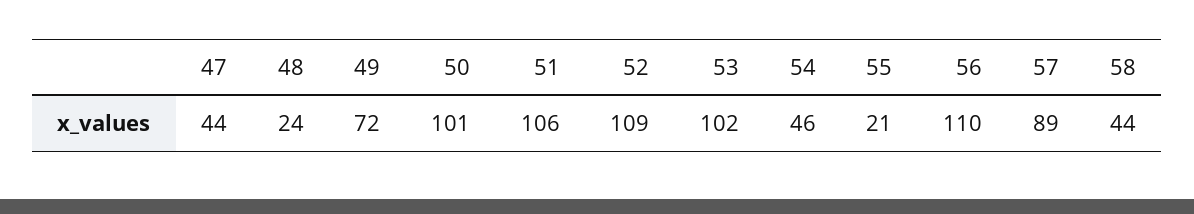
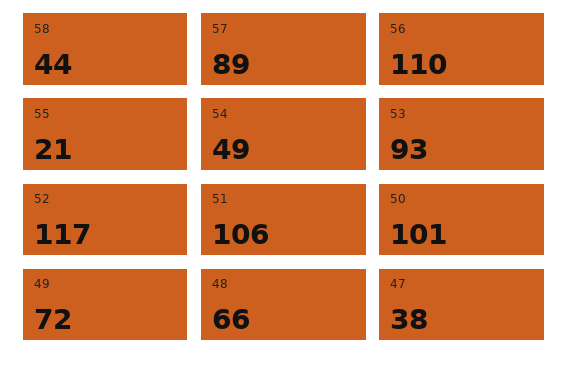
  {
-   "47": 44,
+   "47": 38,
-   "48": 24,
+   "48": 66,
    "49": 72,
    "50": 101,
    "51": 106,
-   "52": 109,
+   "52": 117,
-   "53": 102,
+   "53": 93,
-   "54": 46,
+   "54": 49,
    "55": 21,
    "56": 110,
    "57": 89,
    "58": 44
  }

